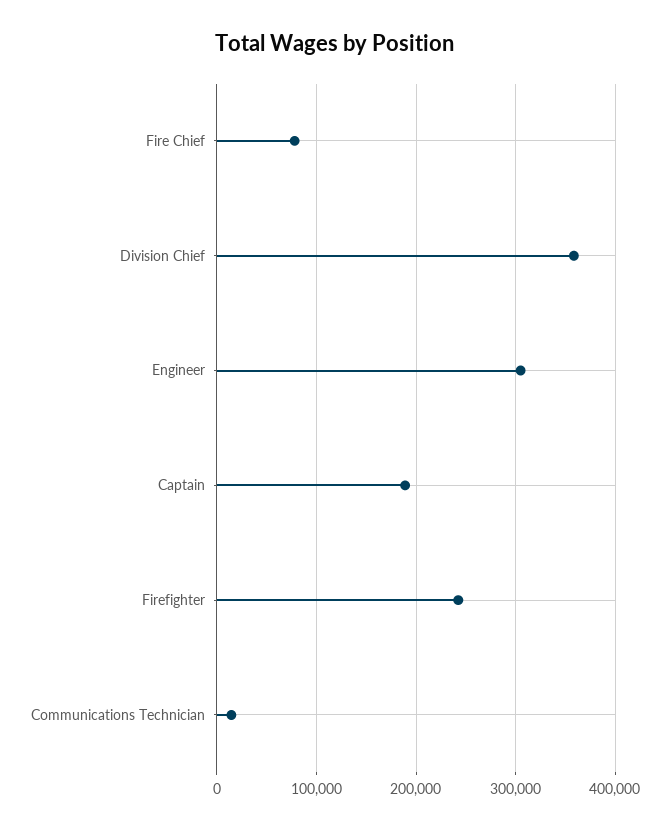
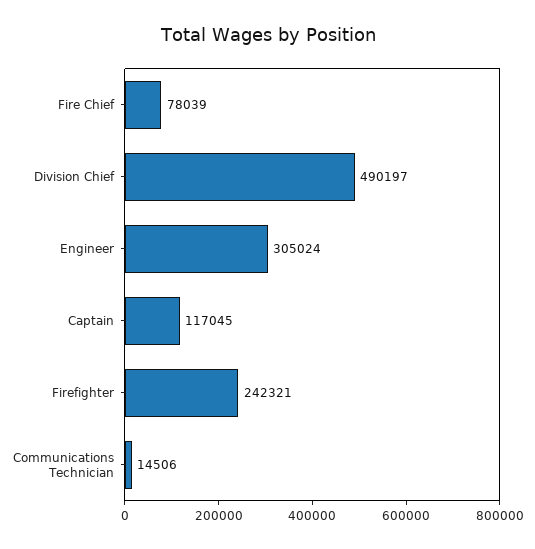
  {
    "Fire Chief": 78039,
-   "Division Chief": 360000,
+   "Division Chief": 490197,
    "Engineer": 305024,
-   "Captain": 190000,
+   "Captain": 117045,
    "Firefighter": 242321,
    "Communications Technician": 14506
  }

